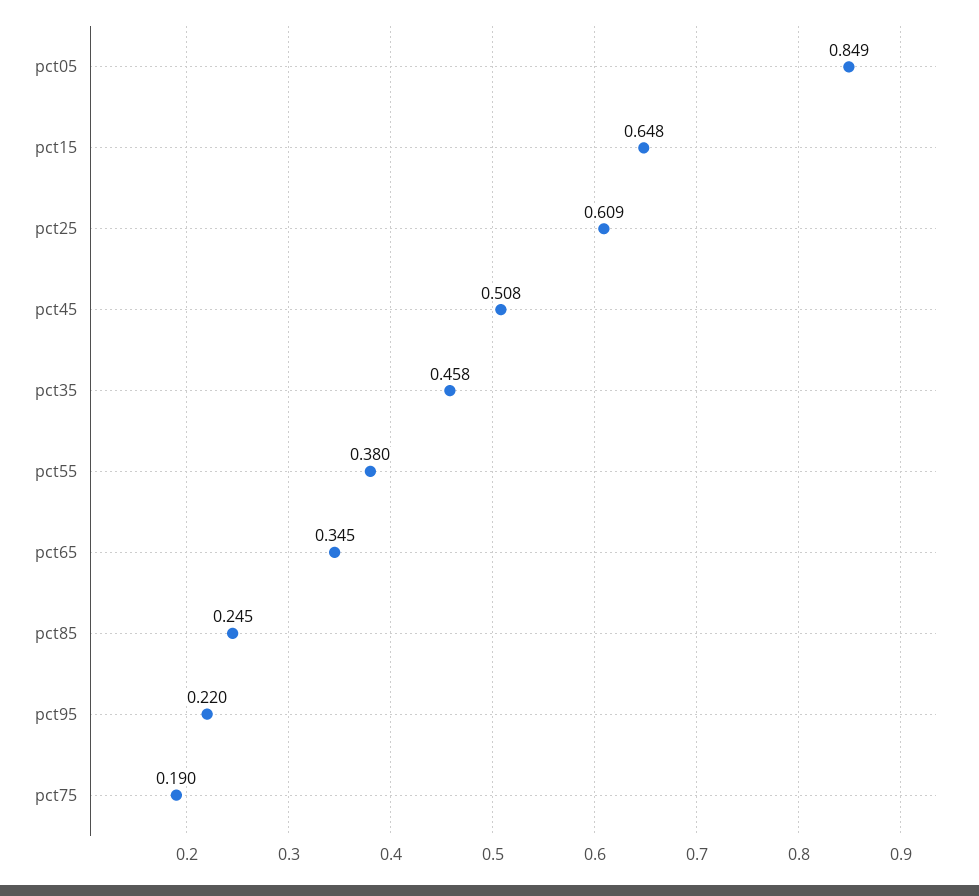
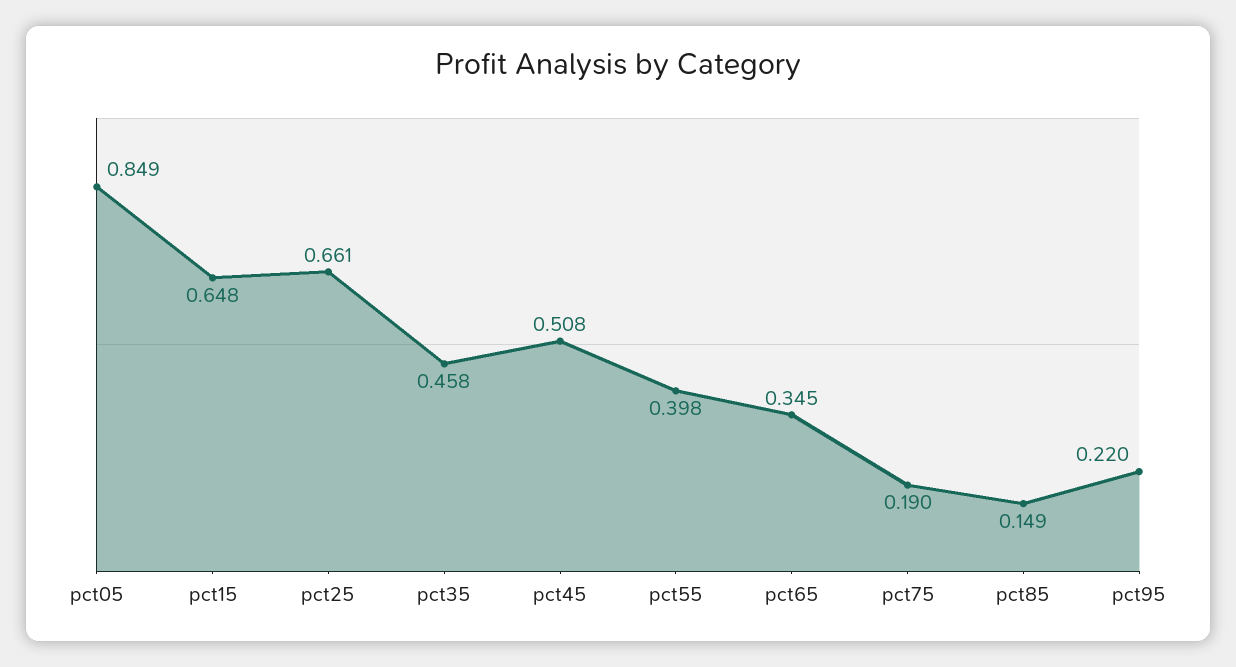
  {
    "pct05": 0.849,
    "pct15": 0.648,
-   "pct25": 0.609,
+   "pct25": 0.661,
    "pct45": 0.508,
    "pct35": 0.458,
-   "pct55": 0.38,
+   "pct55": 0.398,
    "pct65": 0.345,
-   "pct85": 0.245,
+   "pct85": 0.149,
    "pct95": 0.22,
    "pct75": 0.19
  }

